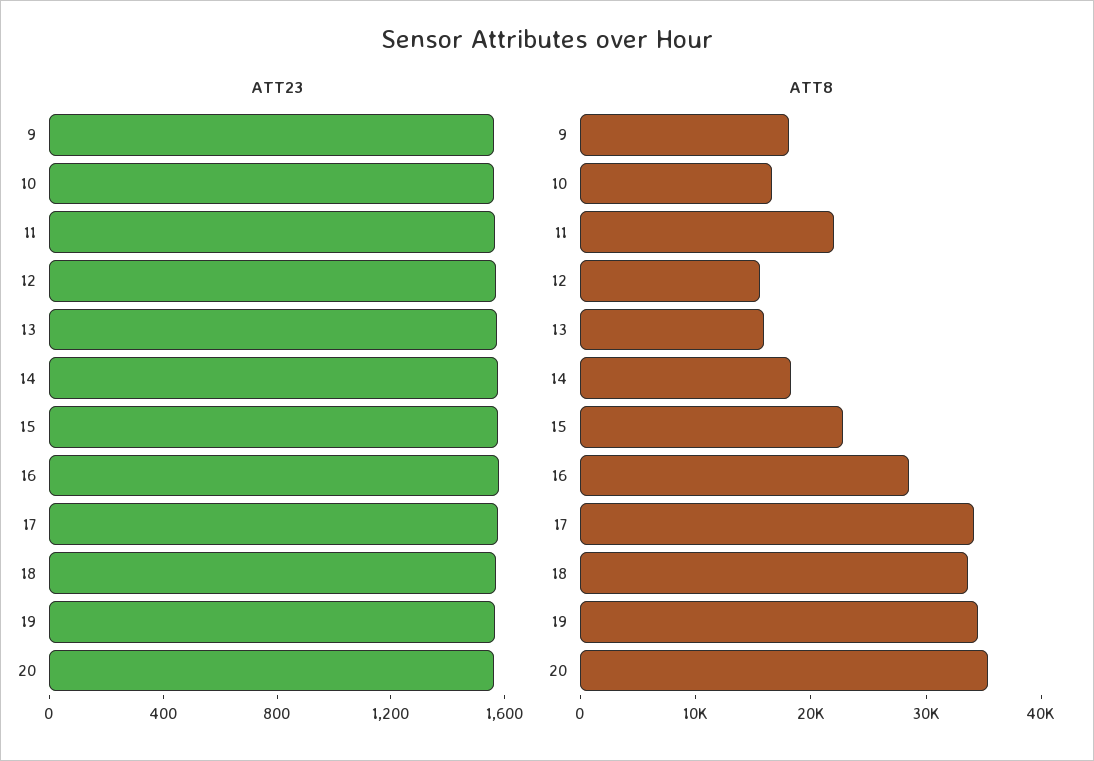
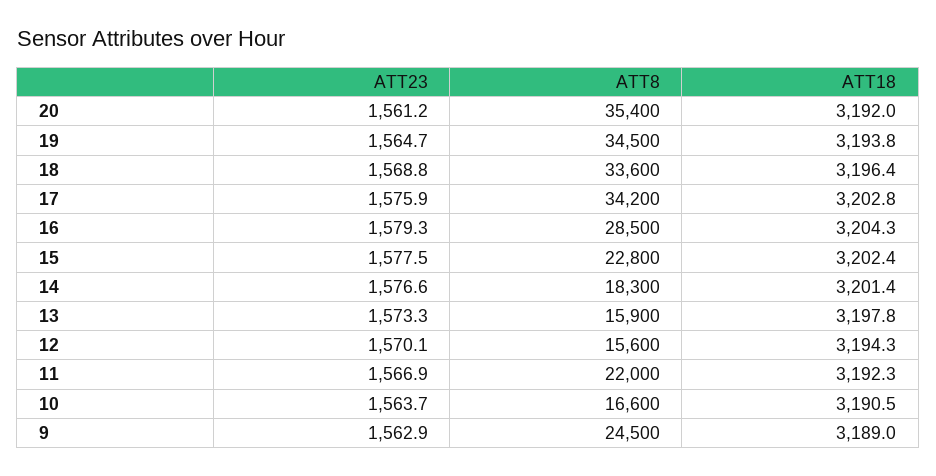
  {
    "ATT23": {
      "9": 1562.9,
      "10": 1563.7,
      "11": 1566.9,
      "12": 1570.1,
      "13": 1573.3,
      "14": 1576.6,
      "15": 1577.5,
      "16": 1579.3,
      "17": 1575.9,
      "18": 1568.8,
      "19": 1564.7,
      "20": 1561.2
    },
    "ATT8": {
-     "9": 18000,
+     "9": 24500,
      "10": 16600,
      "11": 22000,
      "12": 15600,
      "13": 15900,
      "14": 18300,
      "15": 22800,
      "16": 28500,
      "17": 34200,
      "18": 33600,
      "19": 34500,
      "20": 35400
-   }
+   },
+   "ATT18": {
+     "20": 3192,
+     "19": 3193.8,
+     "18": 3196.4,
+     "17": 3202.8,
+     "16": 3204.3,
+     "15": 3202.4,
+     "14": 3201.4,
+     "13": 3197.8,
+     "12": 3194.3,
+     "11": 3192.3,
+     "10": 3190.5,
+     "9": 3189
+   }
  }

